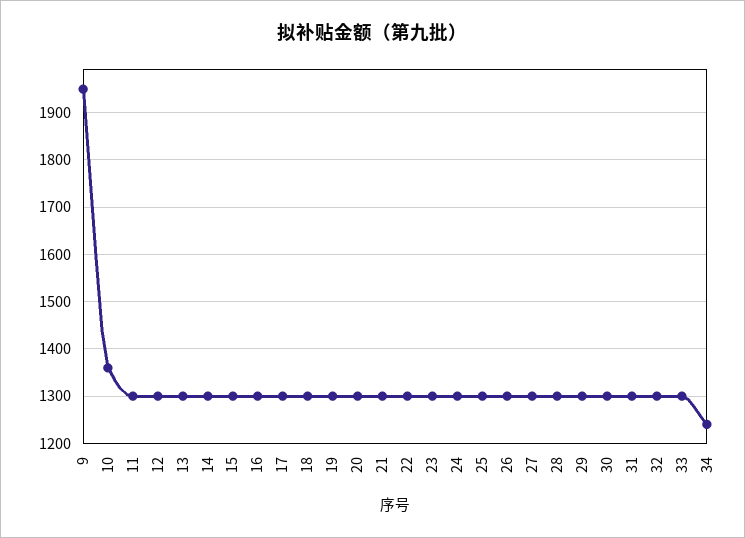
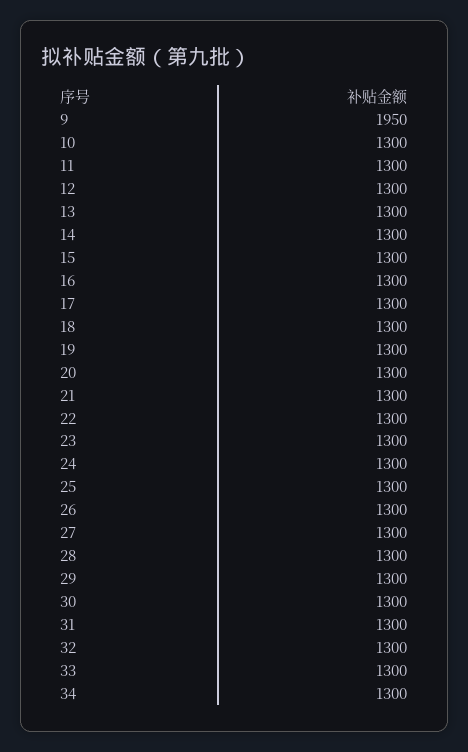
  {
    "9": 1950,
-   "10": 1360,
+   "10": 1300,
    "11": 1300,
    "12": 1300,
    "13": 1300,
    "14": 1300,
    "15": 1300,
    "16": 1300,
    "17": 1300,
    "18": 1300,
    "19": 1300,
    "20": 1300,
    "21": 1300,
    "22": 1300,
    "23": 1300,
    "24": 1300,
    "25": 1300,
    "26": 1300,
    "27": 1300,
    "28": 1300,
    "29": 1300,
    "30": 1300,
    "31": 1300,
    "32": 1300,
    "33": 1300,
-   "34": 1240
+   "34": 1300
  }

